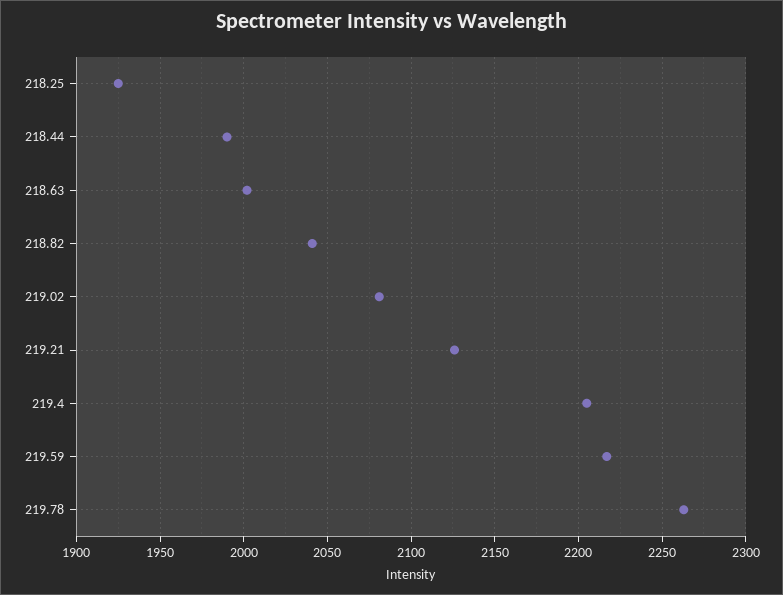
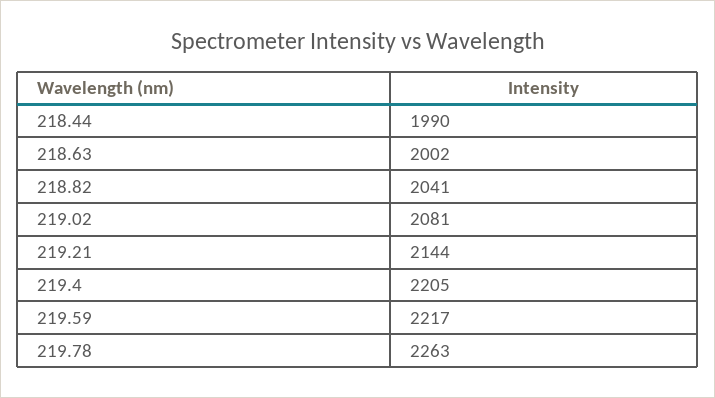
  {
-   "218.25": 1925,
    "218.44": 1990,
    "218.63": 2002,
    "218.82": 2041,
    "219.02": 2081,
-   "219.21": 2125,
+   "219.21": 2144,
    "219.4": 2205,
    "219.59": 2217,
    "219.78": 2263
  }

